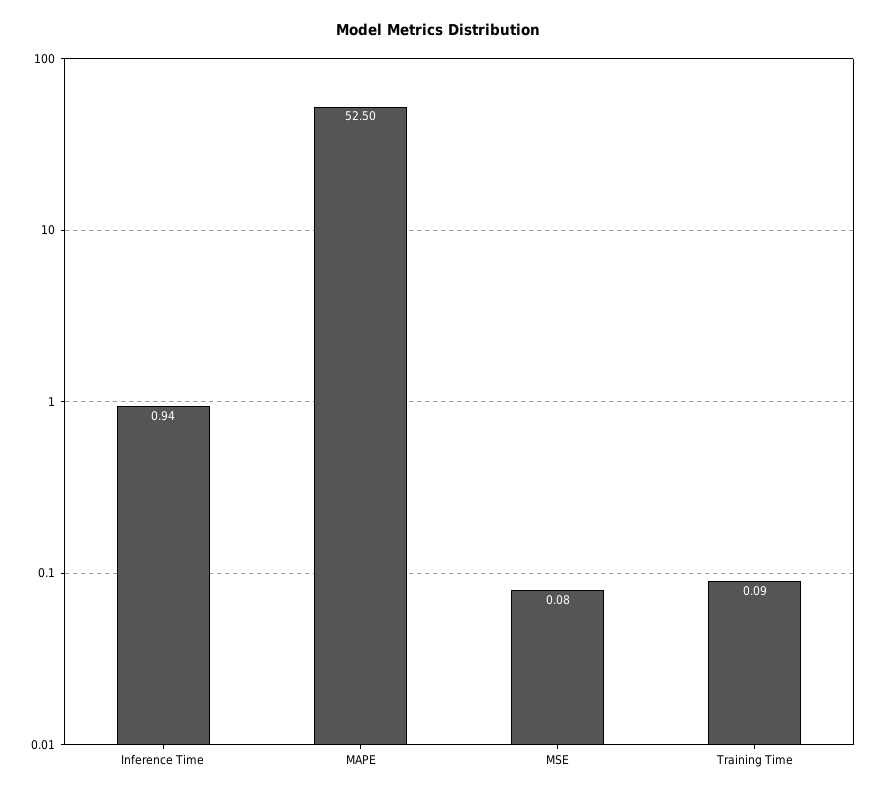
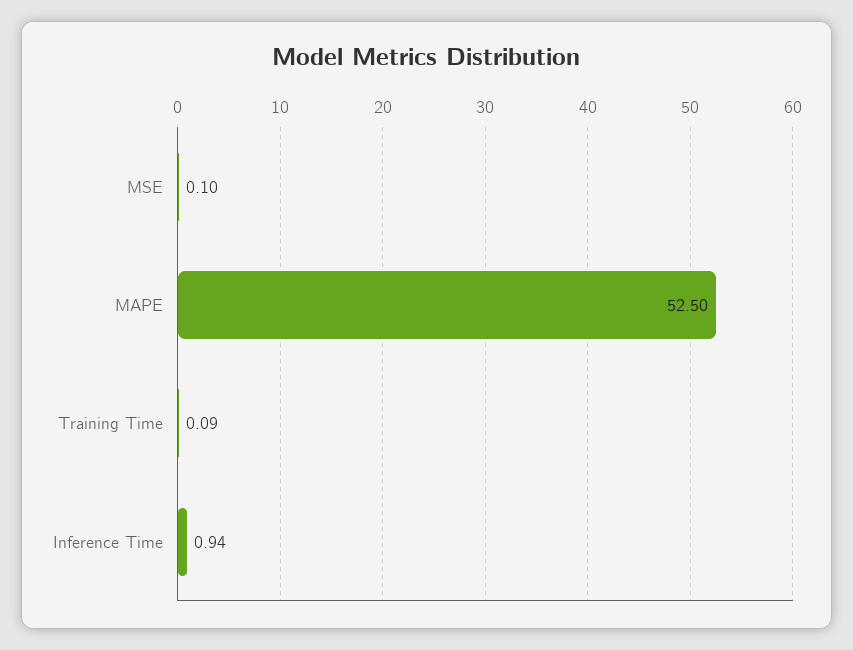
  {
    "Inference Time": 0.94,
    "MAPE": 52.5,
-   "MSE": 0.08,
+   "MSE": 0.1,
    "Training Time": 0.09
  }

